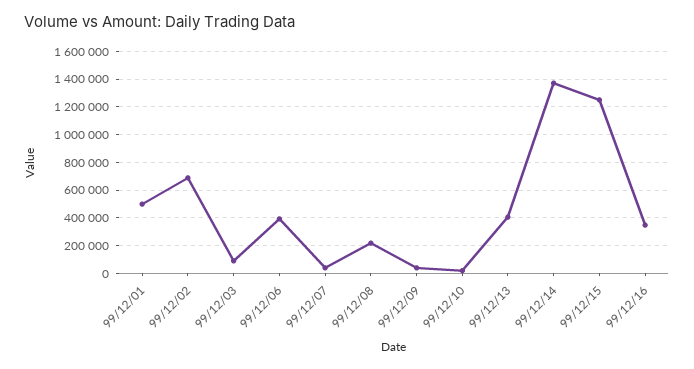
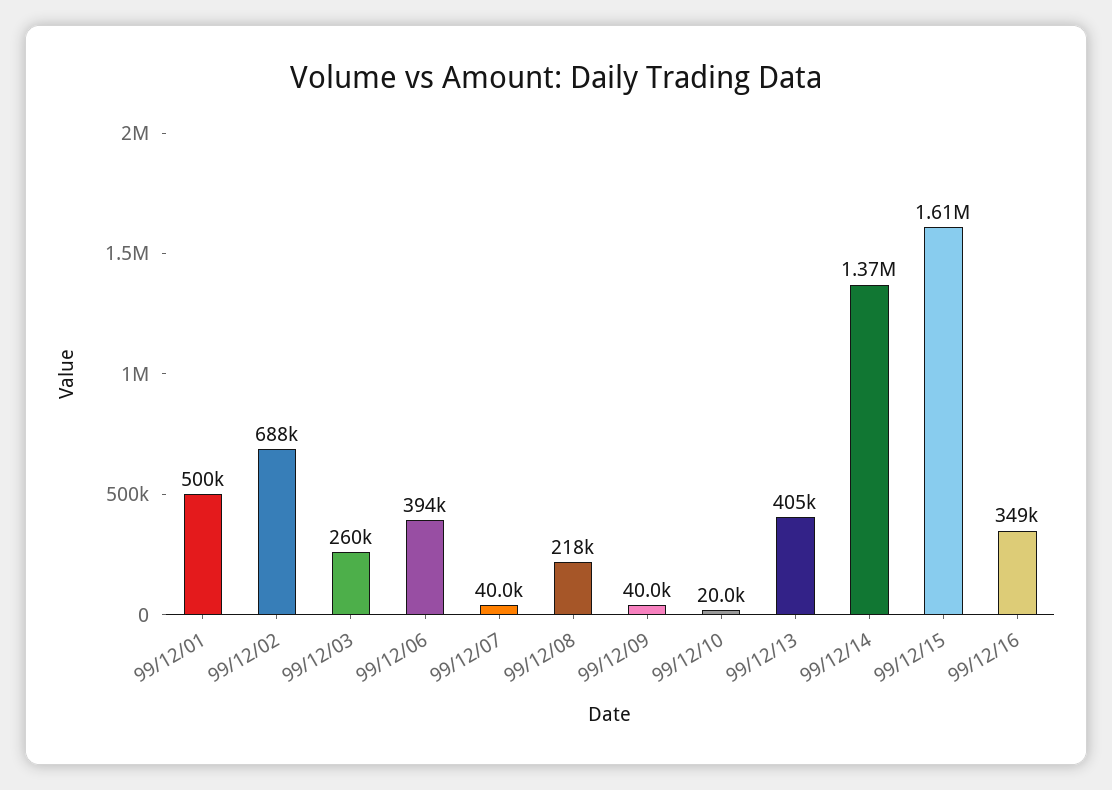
  {
    "99/12/01": 500000,
    "99/12/02": 688000,
-   "99/12/03": 100000,
+   "99/12/03": 260000,
    "99/12/06": 394000,
    "99/12/07": 40000,
    "99/12/08": 218000,
    "99/12/09": 40000,
    "99/12/10": 20000,
    "99/12/13": 405000,
    "99/12/14": 1370000,
-   "99/12/15": 1250000,
+   "99/12/15": 1610000,
    "99/12/16": 349000
  }

